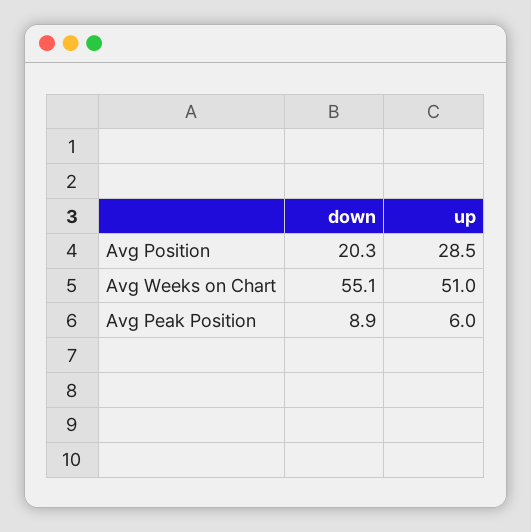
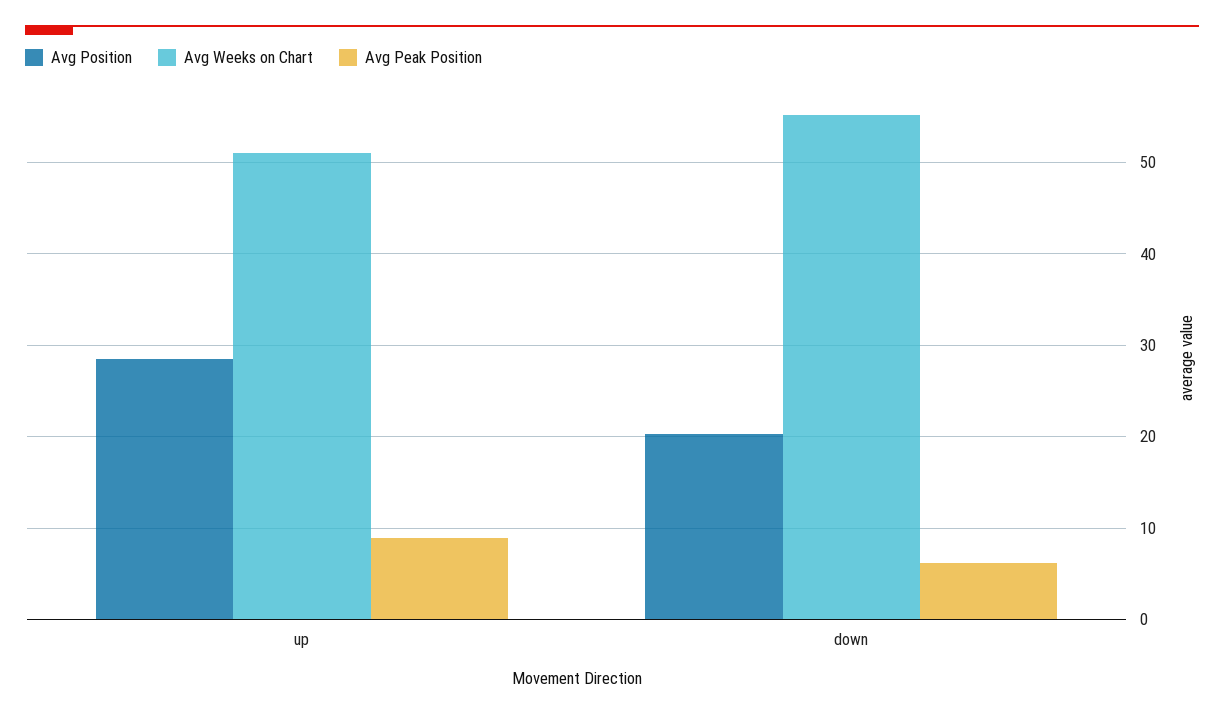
  {
    "Avg Position": {
      "down": 20.3,
      "up": 28.5
    },
    "Avg Weeks on Chart": {
      "down": 55.1,
      "up": 51
    },
    "Avg Peak Position": {
-     "down": 8.9,
+     "down": 6,
-     "up": 6
+     "up": 9
    }
  }

